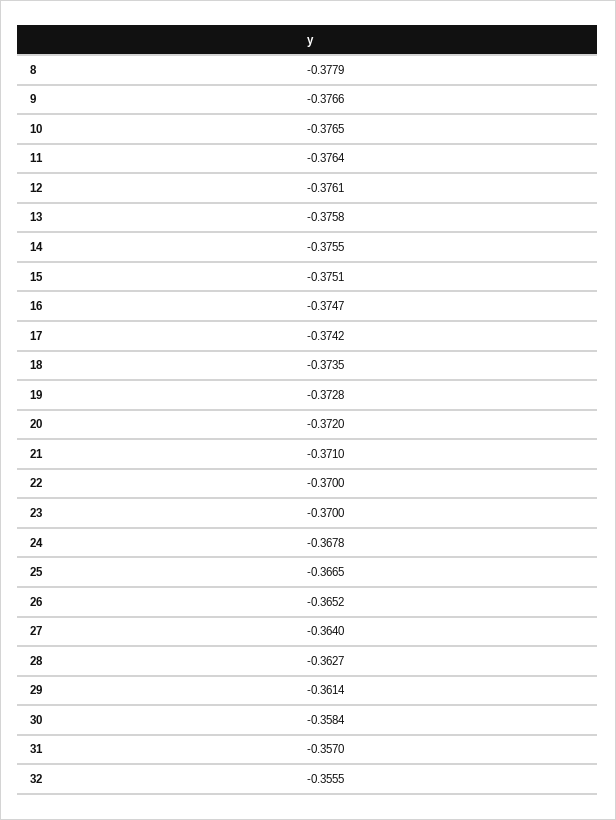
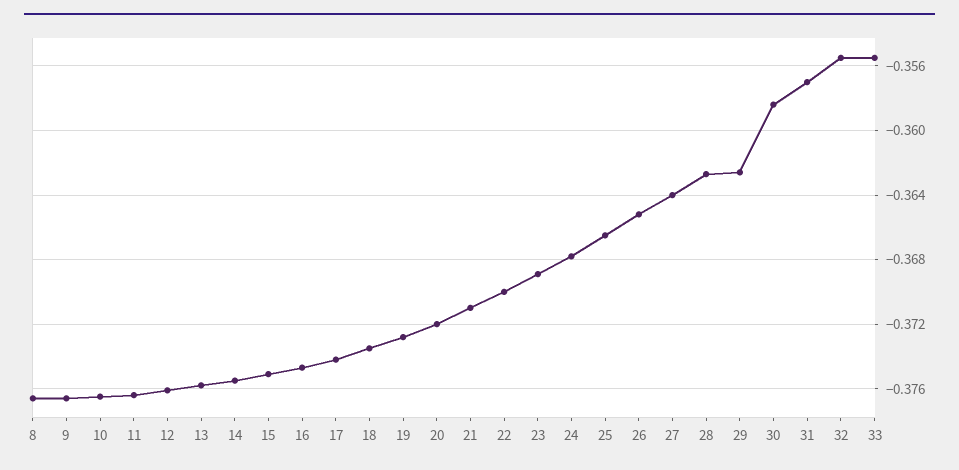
  {
-   "8": -0.3779,
+   "8": -0.3765,
    "9": -0.3766,
    "10": -0.3765,
    "11": -0.3764,
    "12": -0.3761,
    "13": -0.3758,
    "14": -0.3755,
    "15": -0.3751,
    "16": -0.3747,
    "17": -0.3742,
    "18": -0.3735,
    "19": -0.3728,
    "20": -0.372,
    "21": -0.371,
    "22": -0.37,
-   "23": -0.37,
+   "23": -0.369,
    "24": -0.3678,
    "25": -0.3665,
    "26": -0.3652,
    "27": -0.364,
    "28": -0.3627,
-   "29": -0.3614,
+   "29": -0.3625,
    "30": -0.3584,
    "31": -0.357,
-   "32": -0.3555
+   "32": -0.3555,
+   "33": -0.3555
  }

